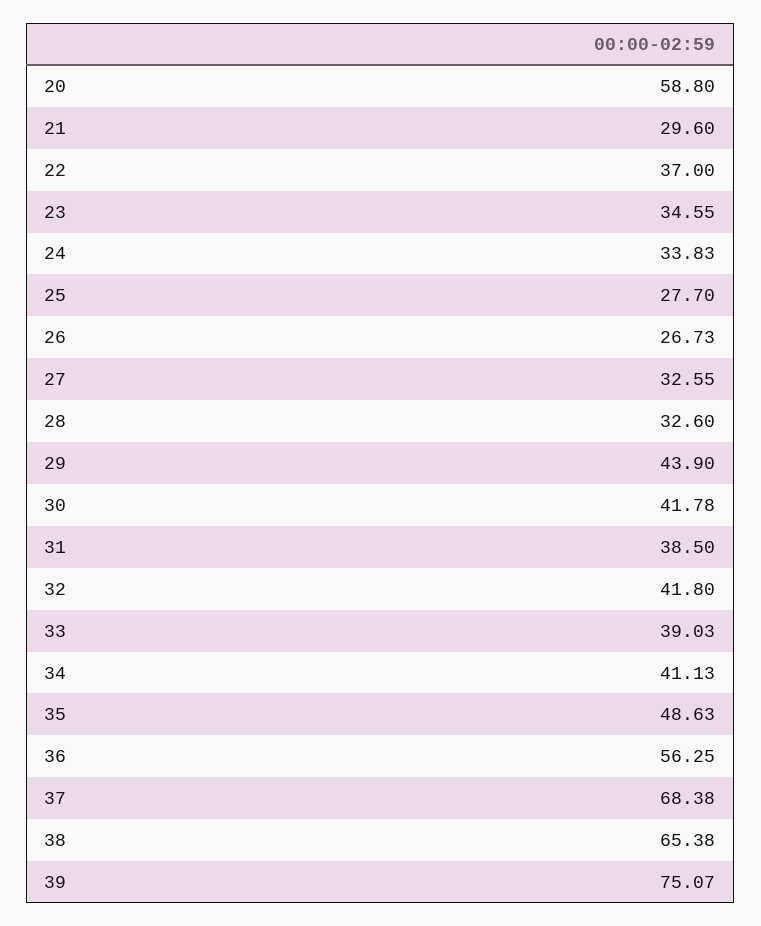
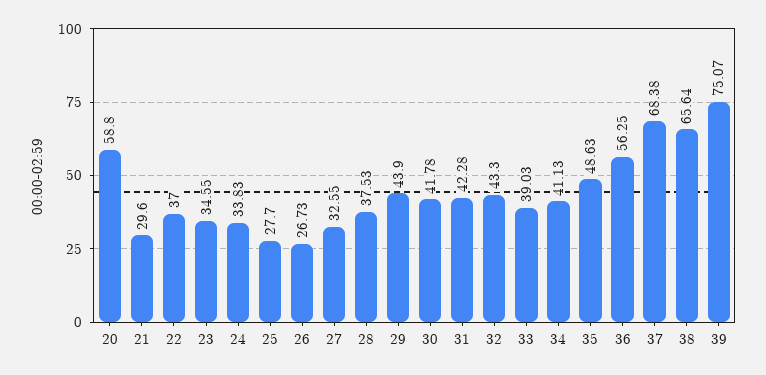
  {
    "20": 58.8,
    "21": 29.6,
    "22": 37,
    "23": 34.55,
    "24": 33.83,
    "25": 27.7,
    "26": 26.73,
    "27": 32.55,
-   "28": 32.6,
+   "28": 37.53,
    "29": 43.9,
    "30": 41.78,
-   "31": 38.5,
+   "31": 42.28,
-   "32": 41.8,
+   "32": 43.3,
    "33": 39.03,
    "34": 41.13,
    "35": 48.63,
    "36": 56.25,
    "37": 68.38,
-   "38": 65.38,
+   "38": 65.64,
    "39": 75.07
  }

